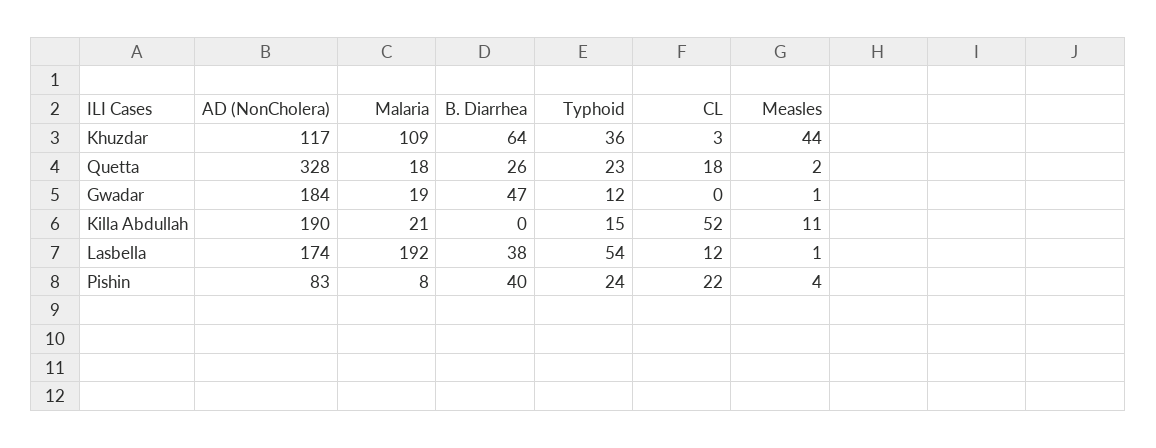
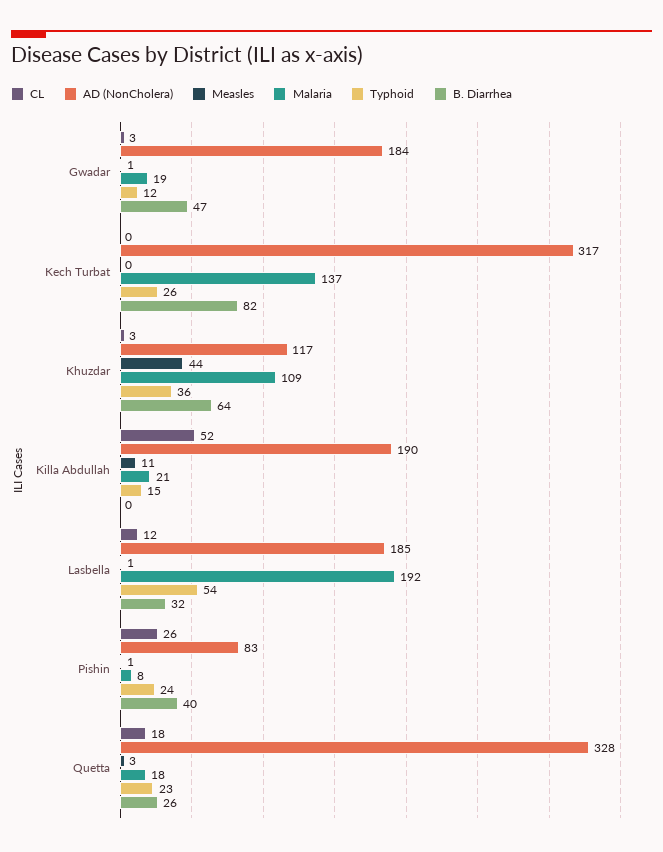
  {
    "AD (NonCholera)": {
      "Khuzdar": 117,
      "Quetta": 328,
      "Gwadar": 184,
      "Killa Abdullah": 190,
-     "Lasbella": 174,
+     "Lasbella": 185,
-     "Pishin": 83
+     "Pishin": 83,
+     "Kech Turbat": 317
    },
    "Malaria": {
      "Khuzdar": 109,
      "Quetta": 18,
      "Gwadar": 19,
      "Killa Abdullah": 21,
      "Lasbella": 192,
-     "Pishin": 8
+     "Pishin": 8,
+     "Kech Turbat": 137
    },
    "B. Diarrhea": {
      "Khuzdar": 64,
      "Quetta": 26,
      "Gwadar": 47,
      "Killa Abdullah": 0,
-     "Lasbella": 38,
+     "Lasbella": 32,
-     "Pishin": 40
+     "Pishin": 40,
+     "Kech Turbat": 82
    },
    "Typhoid": {
      "Khuzdar": 36,
      "Quetta": 23,
      "Gwadar": 12,
      "Killa Abdullah": 15,
      "Lasbella": 54,
-     "Pishin": 24
+     "Pishin": 24,
+     "Kech Turbat": 26
    },
    "CL": {
      "Khuzdar": 3,
      "Quetta": 18,
-     "Gwadar": 0,
+     "Gwadar": 3,
      "Killa Abdullah": 52,
      "Lasbella": 12,
-     "Pishin": 22
+     "Pishin": 26,
+     "Kech Turbat": 0
    },
    "Measles": {
      "Khuzdar": 44,
-     "Quetta": 2,
+     "Quetta": 3,
      "Gwadar": 1,
      "Killa Abdullah": 11,
      "Lasbella": 1,
-     "Pishin": 4
+     "Pishin": 1,
+     "Kech Turbat": 0
    }
  }

